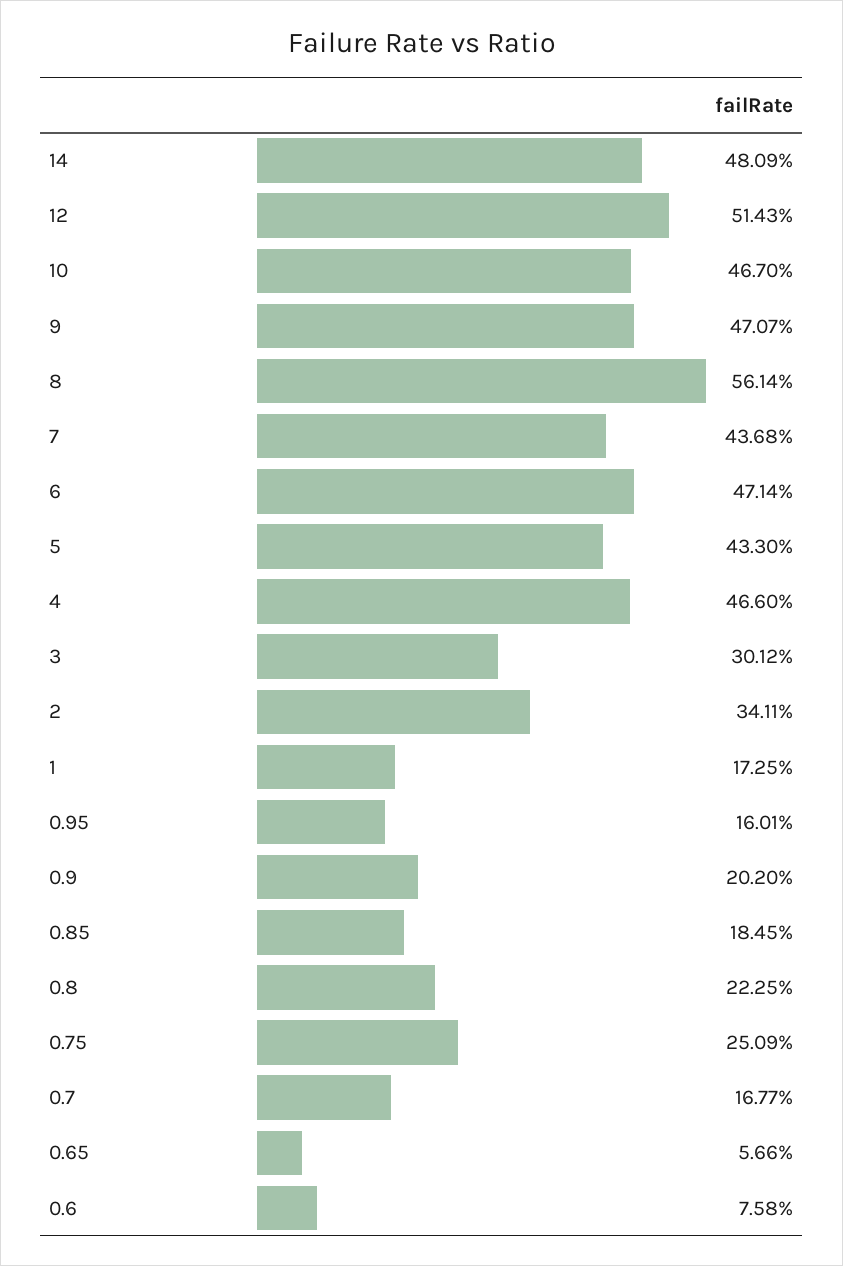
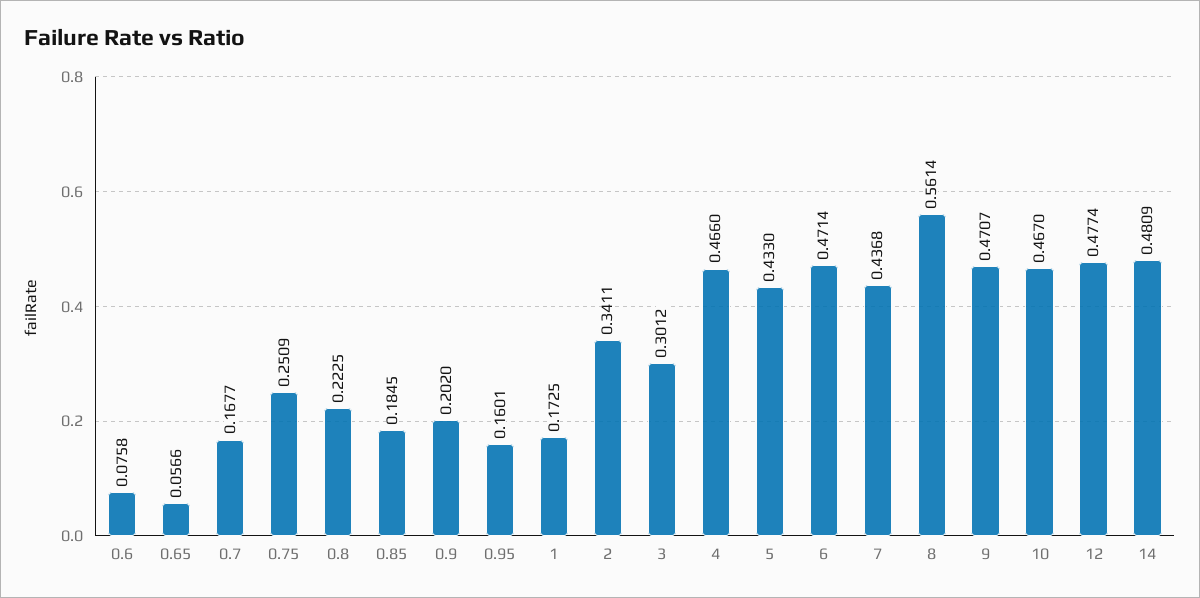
  {
    "14": 0.4809,
-   "12": 0.5143,
+   "12": 0.4774,
    "10": 0.467,
    "9": 0.4707,
    "8": 0.5614,
    "7": 0.4368,
    "6": 0.4714,
    "5": 0.433,
    "4": 0.466,
    "3": 0.3012,
    "2": 0.3411,
    "1": 0.1725,
    "0.95": 0.1601,
    "0.9": 0.202,
    "0.85": 0.1845,
    "0.8": 0.2225,
    "0.75": 0.2509,
    "0.7": 0.1677,
    "0.65": 0.0566,
    "0.6": 0.0758
  }

